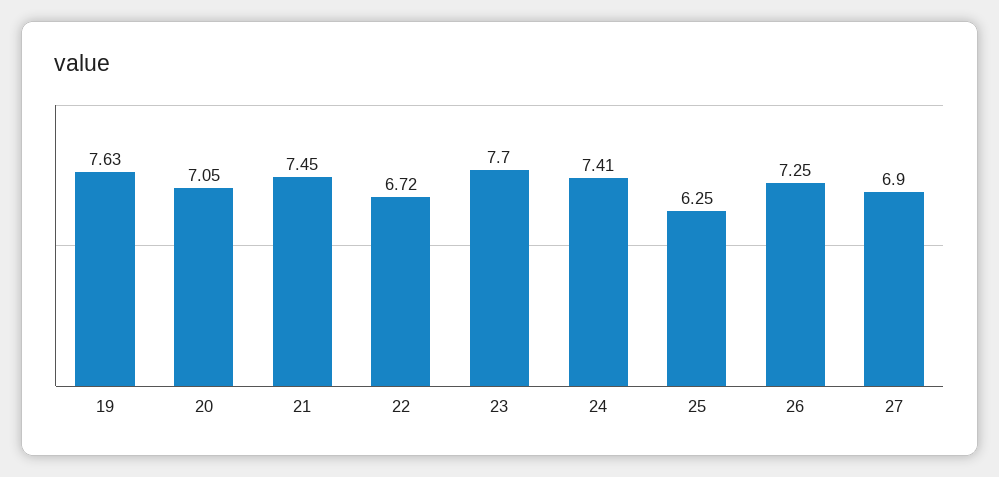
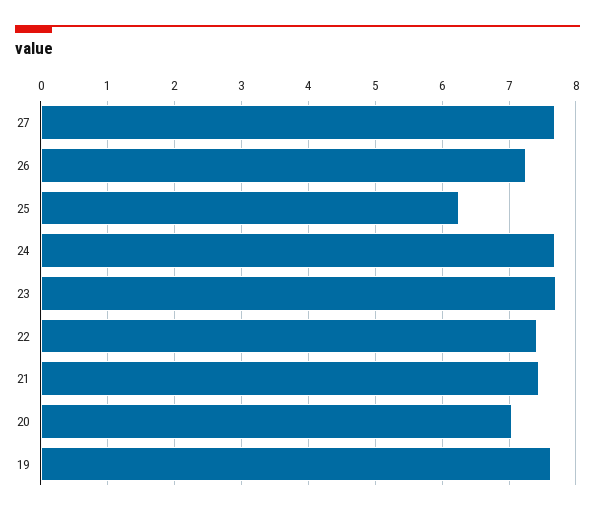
  {
    "19": 7.63,
    "20": 7.05,
    "21": 7.45,
-   "22": 6.72,
+   "22": 7.4,
    "23": 7.7,
-   "24": 7.41,
+   "24": 7.7,
    "25": 6.25,
    "26": 7.25,
-   "27": 6.9
+   "27": 7.7
  }

